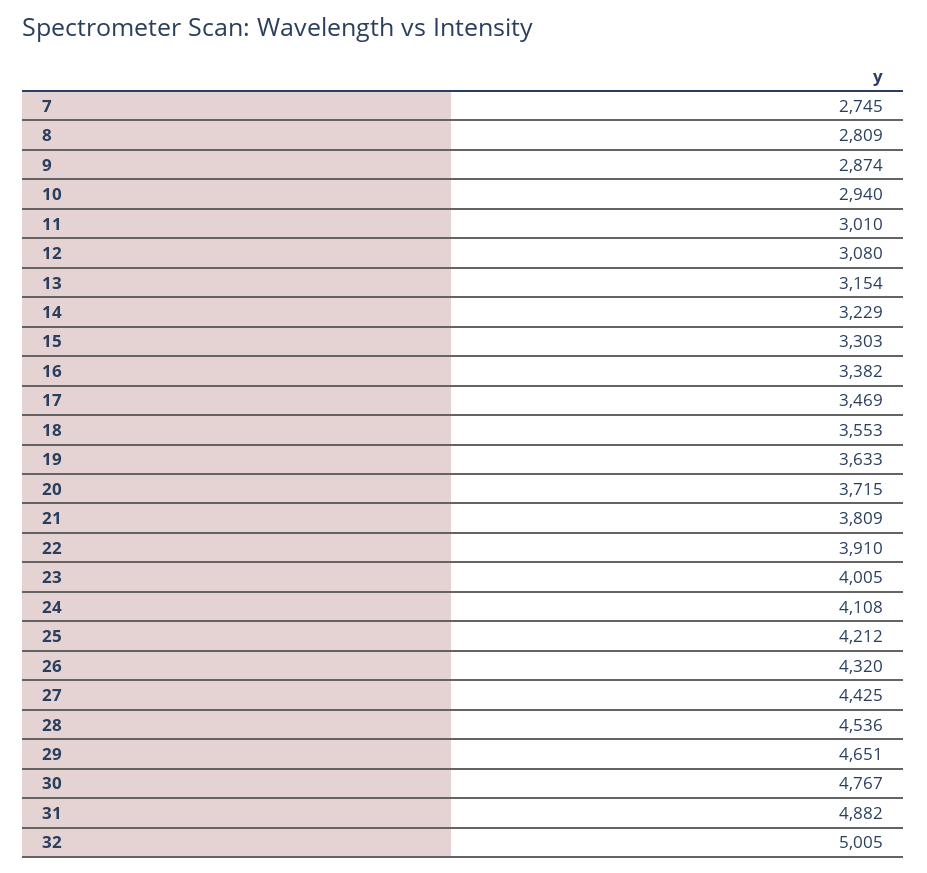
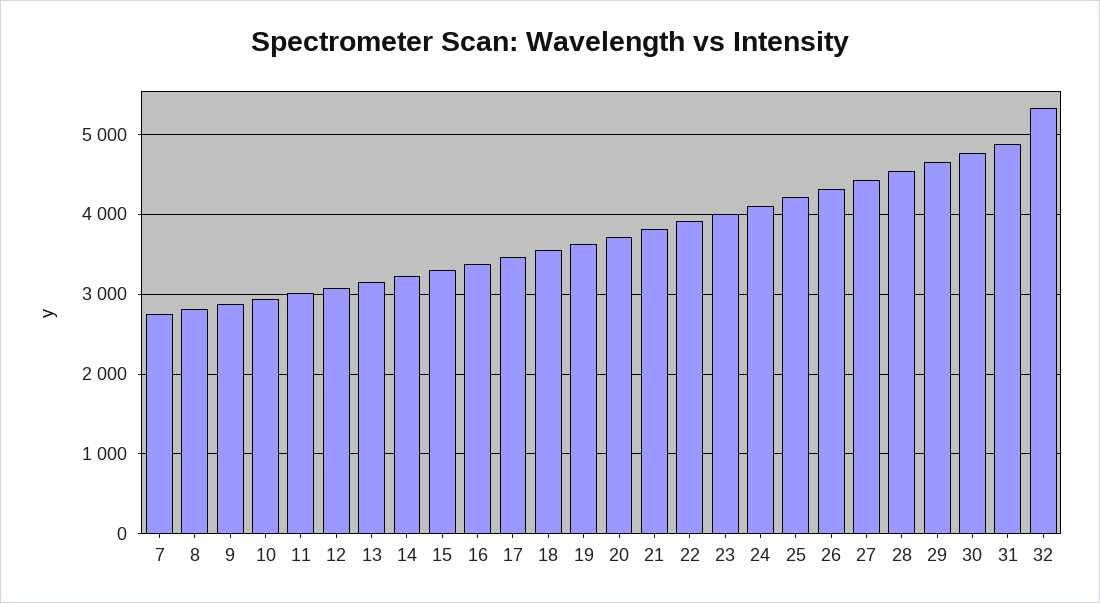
  {
    "7": 2745,
    "8": 2809,
    "9": 2874,
    "10": 2940,
    "11": 3010,
    "12": 3080,
    "13": 3154,
    "14": 3229,
    "15": 3303,
    "16": 3382,
    "17": 3469,
    "18": 3553,
    "19": 3633,
    "20": 3715,
    "21": 3809,
    "22": 3910,
    "23": 4005,
    "24": 4108,
    "25": 4212,
    "26": 4320,
    "27": 4425,
    "28": 4536,
    "29": 4651,
    "30": 4767,
    "31": 4882,
-   "32": 5005
+   "32": 5300
  }

